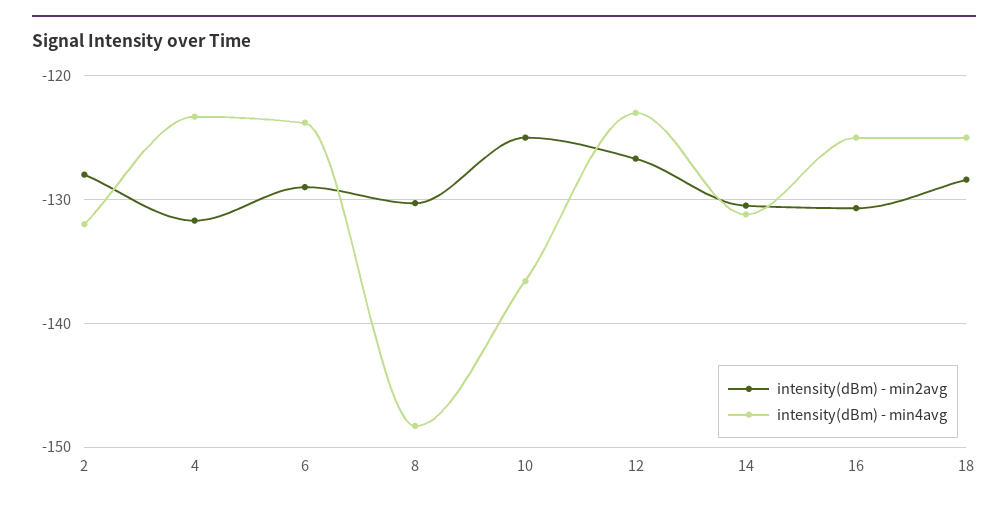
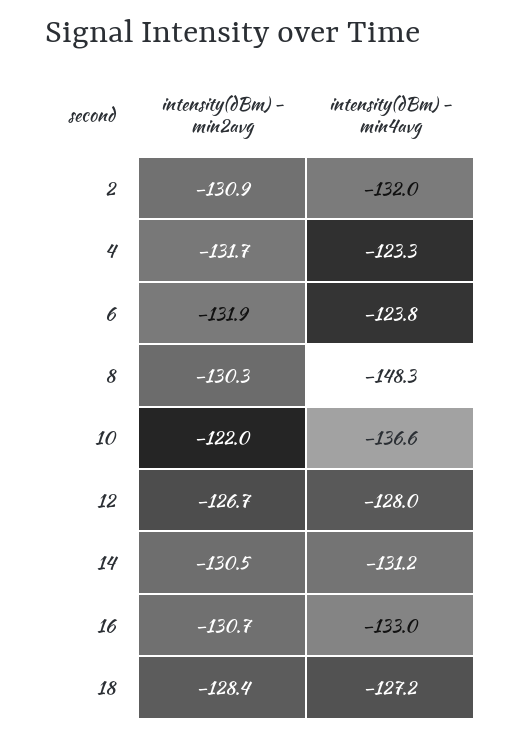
  {
    "intensity(dBm) - min2avg": {
-     "2": -128,
+     "2": -130.9,
      "4": -131.7,
-     "6": -129,
+     "6": -131.9,
      "8": -130.3,
-     "10": -125,
+     "10": -122,
      "12": -126.7,
      "14": -130.5,
      "16": -130.7,
      "18": -128.4
    },
    "intensity(dBm) - min4avg": {
      "2": -132,
      "4": -123.3,
      "6": -123.8,
      "8": -148.3,
      "10": -136.6,
-     "12": -123,
+     "12": -128,
      "14": -131.2,
-     "16": -125,
+     "16": -133,
-     "18": -125
+     "18": -127.2
    }
  }

